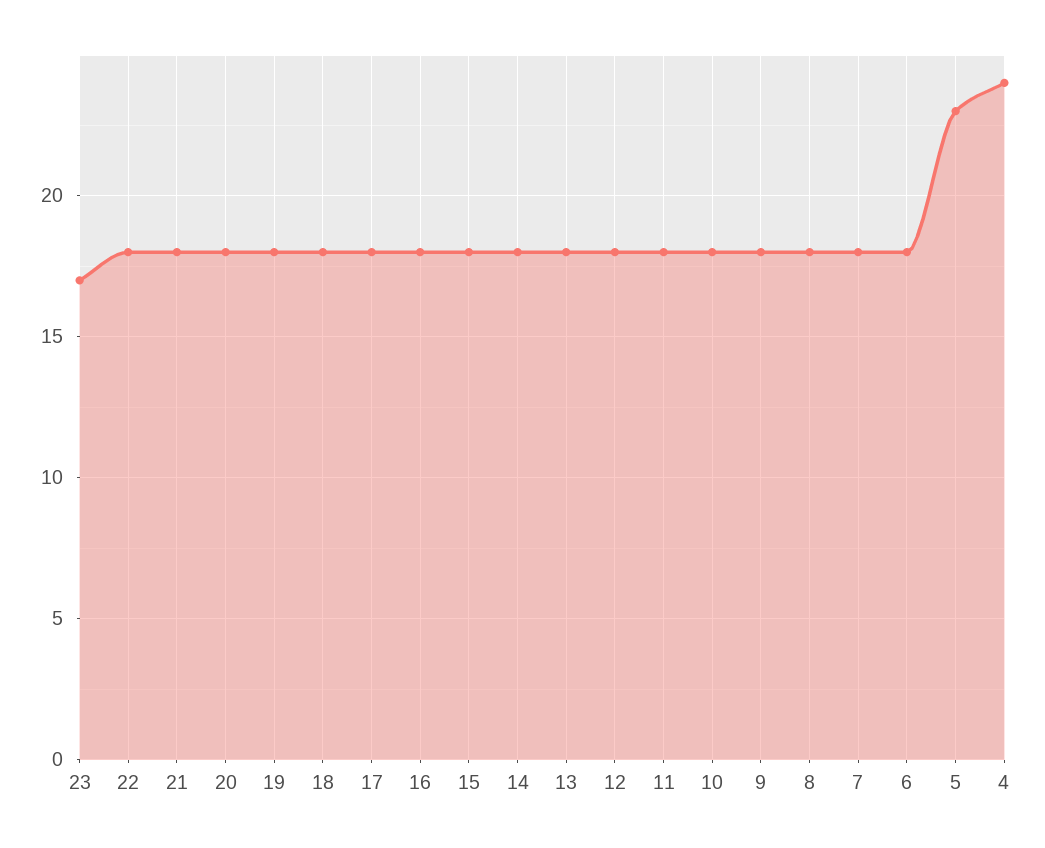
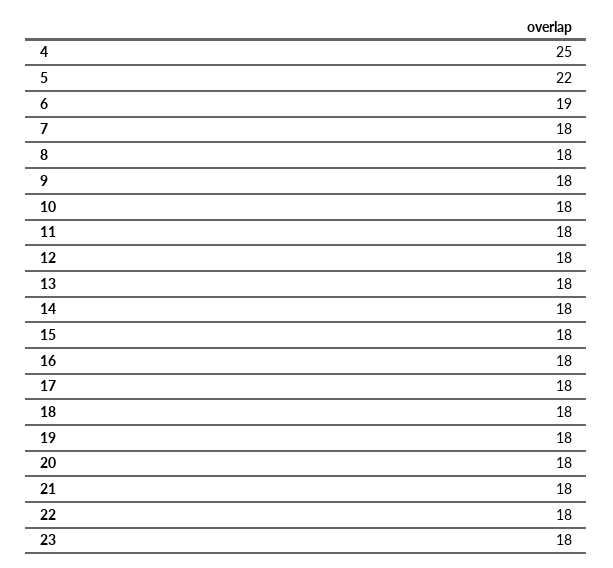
  {
-   "23": 17,
+   "23": 18,
    "22": 18,
    "21": 18,
    "20": 18,
    "19": 18,
    "18": 18,
    "17": 18,
    "16": 18,
    "15": 18,
    "14": 18,
    "13": 18,
    "12": 18,
    "11": 18,
    "10": 18,
    "9": 18,
    "8": 18,
    "7": 18,
-   "6": 18,
+   "6": 19,
-   "5": 23,
+   "5": 22,
-   "4": 24
+   "4": 25
  }

